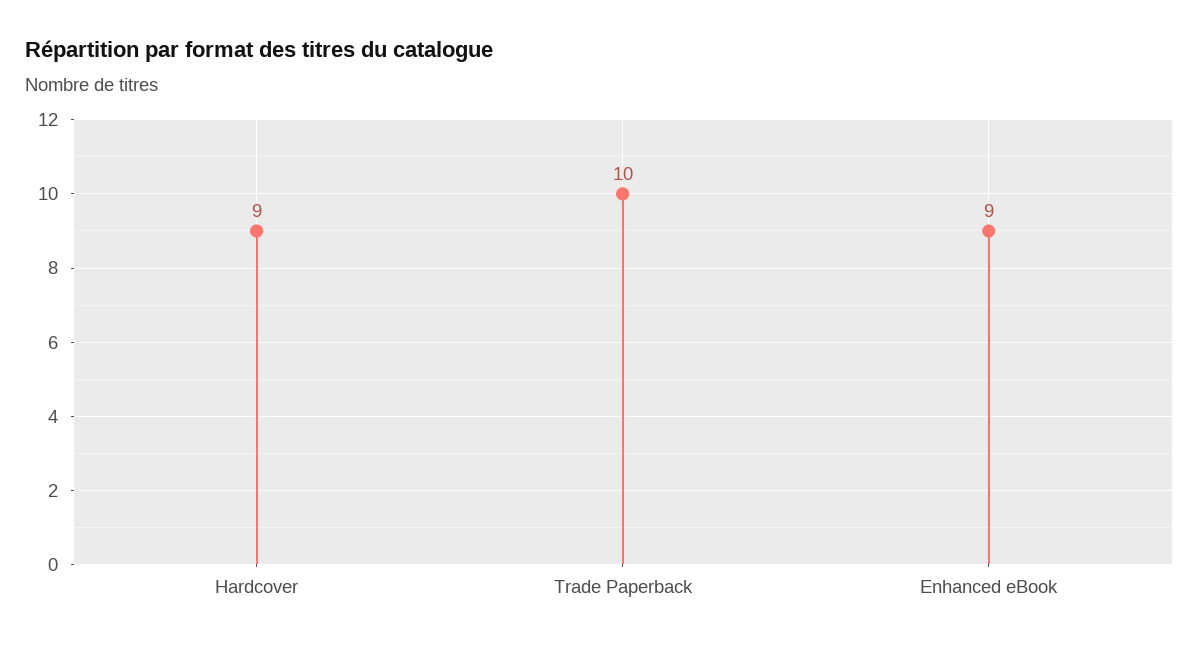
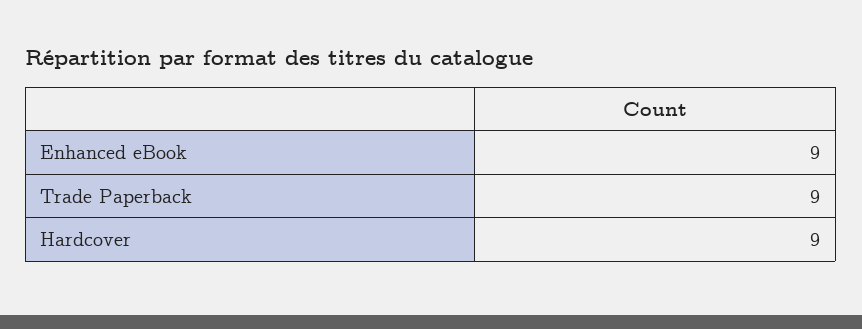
  {
    "Hardcover": 9,
-   "Trade Paperback": 10,
+   "Trade Paperback": 9,
    "Enhanced eBook": 9
  }

